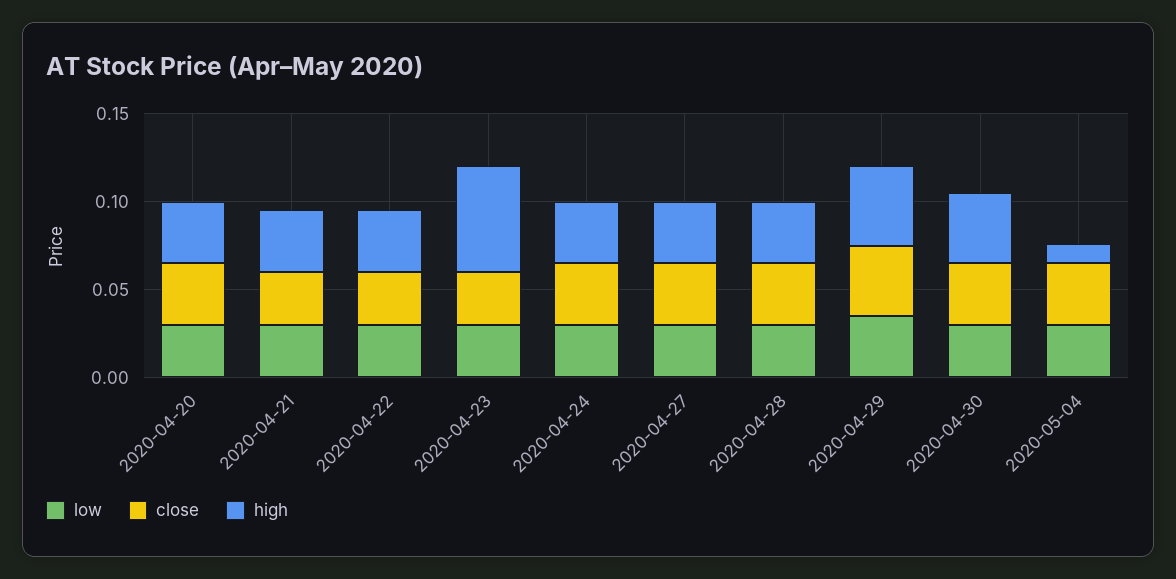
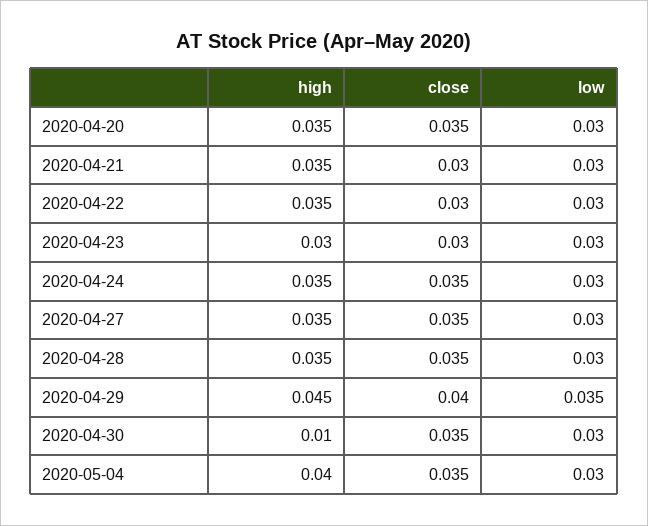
  {
    "low": {
      "2020-04-20": 0.03,
      "2020-04-21": 0.03,
      "2020-04-22": 0.03,
      "2020-04-23": 0.03,
      "2020-04-24": 0.03,
      "2020-04-27": 0.03,
      "2020-04-28": 0.03,
      "2020-04-29": 0.035,
      "2020-04-30": 0.03,
      "2020-05-04": 0.03
    },
    "close": {
      "2020-04-20": 0.035,
      "2020-04-21": 0.03,
      "2020-04-22": 0.03,
      "2020-04-23": 0.03,
      "2020-04-24": 0.035,
      "2020-04-27": 0.035,
      "2020-04-28": 0.035,
      "2020-04-29": 0.04,
      "2020-04-30": 0.035,
      "2020-05-04": 0.035
    },
    "high": {
      "2020-04-20": 0.035,
      "2020-04-21": 0.035,
      "2020-04-22": 0.035,
-     "2020-04-23": 0.06,
+     "2020-04-23": 0.03,
      "2020-04-24": 0.035,
      "2020-04-27": 0.035,
      "2020-04-28": 0.035,
      "2020-04-29": 0.045,
-     "2020-04-30": 0.04,
+     "2020-04-30": 0.01,
-     "2020-05-04": 0.01
+     "2020-05-04": 0.04
    }
  }

